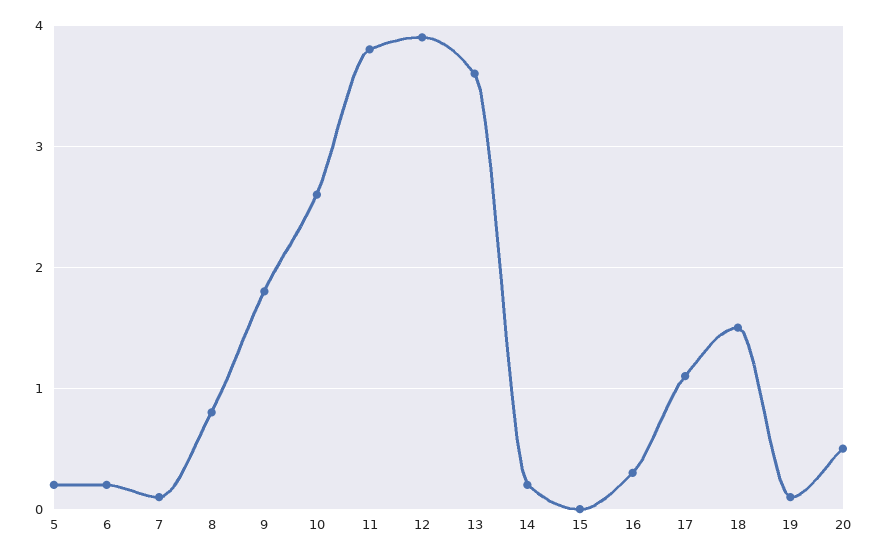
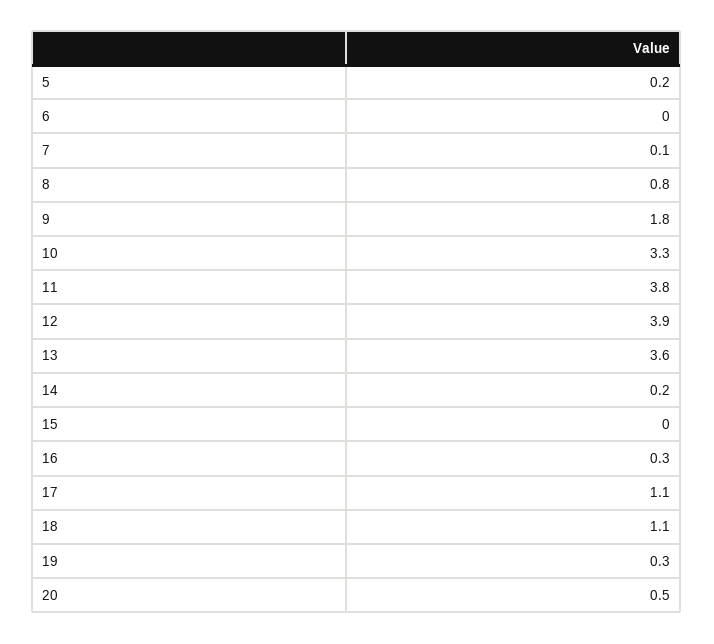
  {
    "5": 0.2,
-   "6": 0.2,
+   "6": 0,
    "7": 0.1,
    "8": 0.8,
    "9": 1.8,
-   "10": 2.6,
+   "10": 3.3,
    "11": 3.8,
    "12": 3.9,
    "13": 3.6,
    "14": 0.2,
    "15": 0,
    "16": 0.3,
    "17": 1.1,
-   "18": 1.5,
+   "18": 1.1,
-   "19": 0.1,
+   "19": 0.3,
    "20": 0.5
  }

